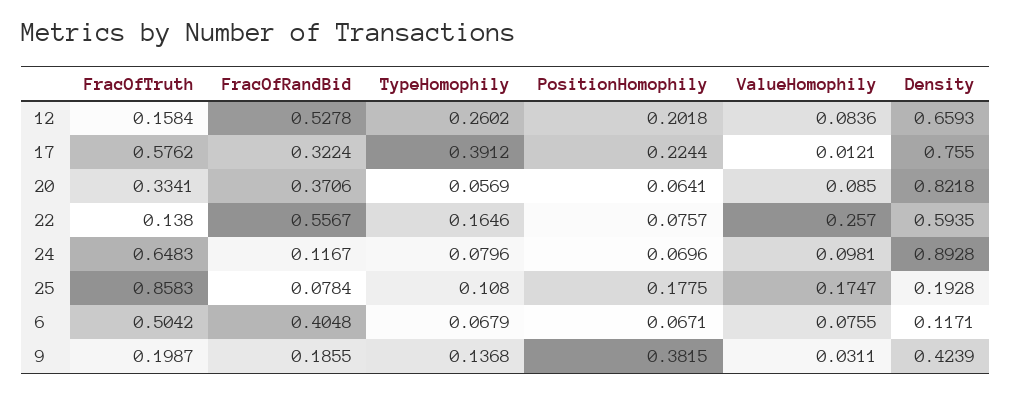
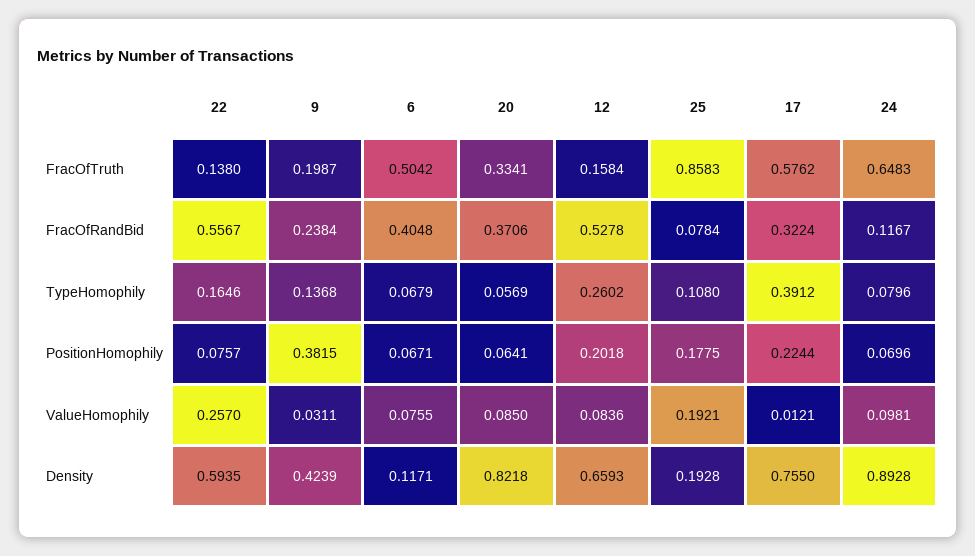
  {
    "FracOfTruth": {
      "12": 0.1584,
      "17": 0.5762,
      "20": 0.3341,
      "22": 0.138,
      "24": 0.6483,
      "25": 0.8583,
      "6": 0.5042,
      "9": 0.1987
    },
    "FracOfRandBid": {
      "12": 0.5278,
      "17": 0.3224,
      "20": 0.3706,
      "22": 0.5567,
      "24": 0.1167,
      "25": 0.0784,
      "6": 0.4048,
-     "9": 0.1855
+     "9": 0.2384
    },
    "TypeHomophily": {
      "12": 0.2602,
      "17": 0.3912,
      "20": 0.0569,
      "22": 0.1646,
      "24": 0.0796,
      "25": 0.108,
      "6": 0.0679,
      "9": 0.1368
    },
    "PositionHomophily": {
      "12": 0.2018,
      "17": 0.2244,
      "20": 0.0641,
      "22": 0.0757,
      "24": 0.0696,
      "25": 0.1775,
      "6": 0.0671,
      "9": 0.3815
    },
    "ValueHomophily": {
      "12": 0.0836,
      "17": 0.0121,
      "20": 0.085,
      "22": 0.257,
      "24": 0.0981,
-     "25": 0.1747,
+     "25": 0.1921,
      "6": 0.0755,
      "9": 0.0311
    },
    "Density": {
      "12": 0.6593,
      "17": 0.755,
      "20": 0.8218,
      "22": 0.5935,
      "24": 0.8928,
      "25": 0.1928,
      "6": 0.1171,
      "9": 0.4239
    }
  }

